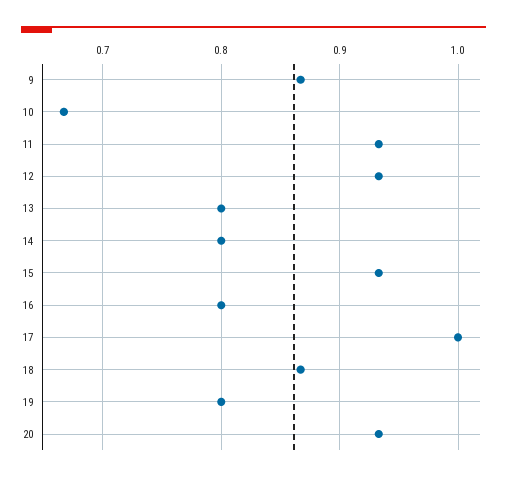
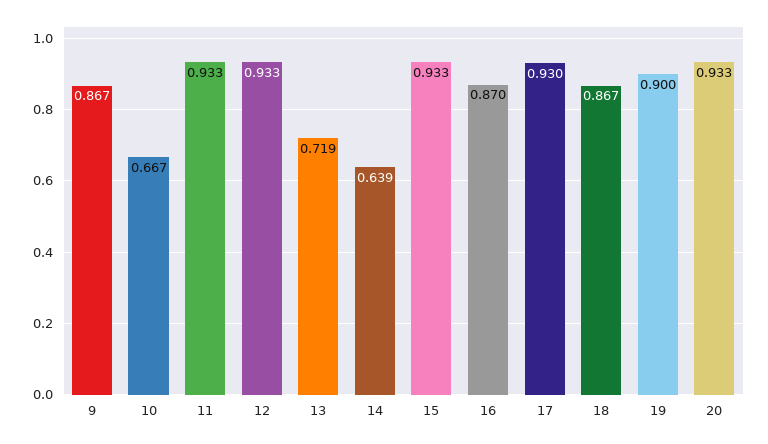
  {
    "9": 0.867,
    "10": 0.667,
    "11": 0.933,
    "12": 0.933,
-   "13": 0.8,
+   "13": 0.719,
-   "14": 0.8,
+   "14": 0.639,
    "15": 0.933,
-   "16": 0.8,
+   "16": 0.87,
-   "17": 1,
+   "17": 0.93,
    "18": 0.867,
-   "19": 0.8,
+   "19": 0.9,
    "20": 0.933
  }

